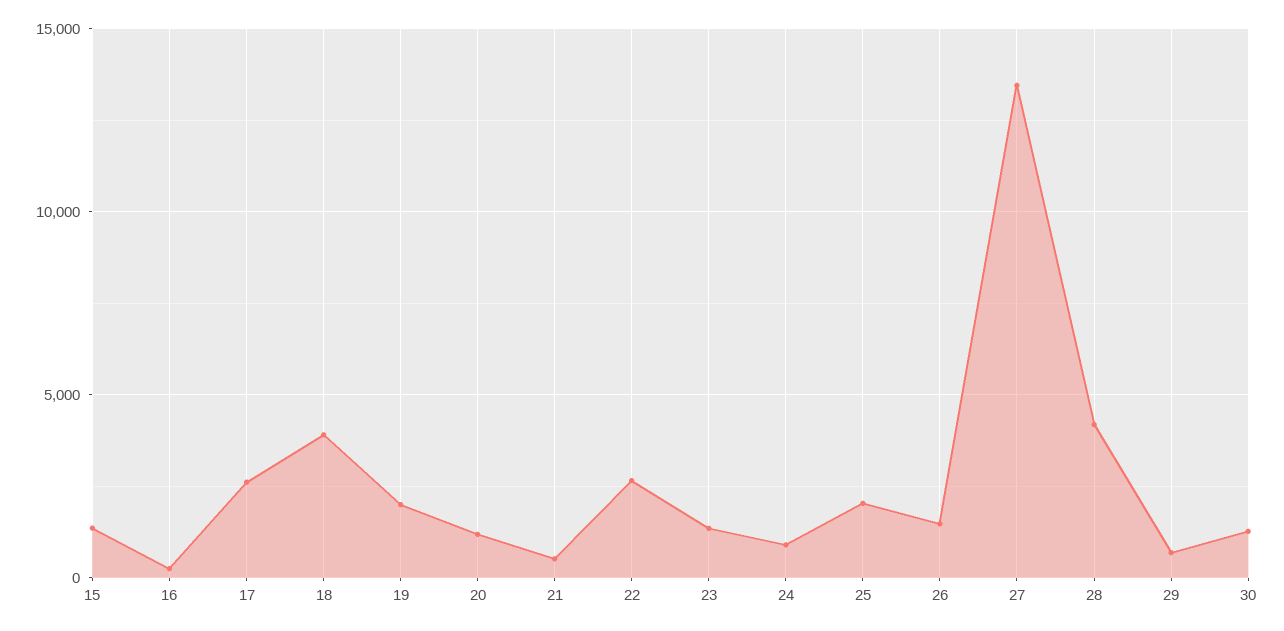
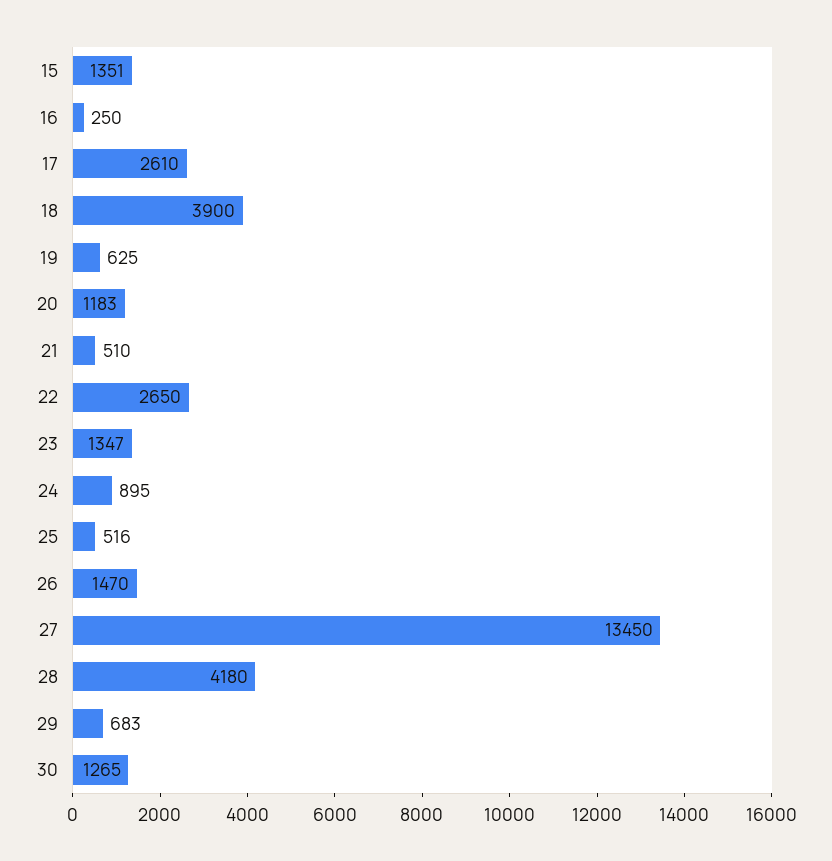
  {
    "15": 1351,
    "16": 250,
    "17": 2610,
    "18": 3900,
-   "19": 2000,
+   "19": 625,
    "20": 1183,
    "21": 510,
    "22": 2650,
    "23": 1347,
    "24": 895,
-   "25": 2000,
+   "25": 516,
    "26": 1470,
    "27": 13450,
    "28": 4180,
    "29": 683,
    "30": 1265
  }

